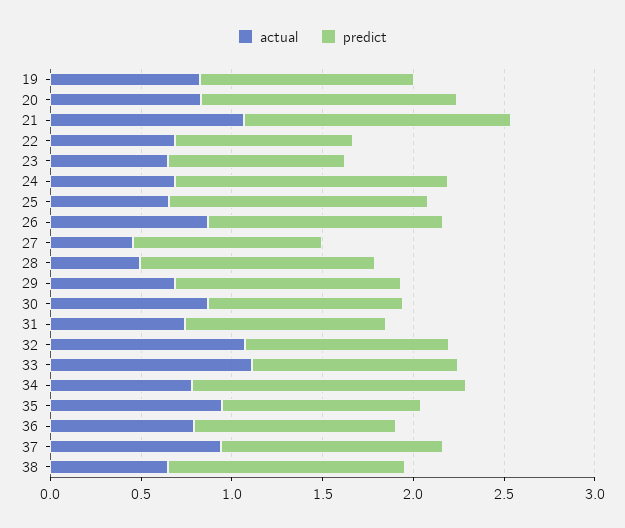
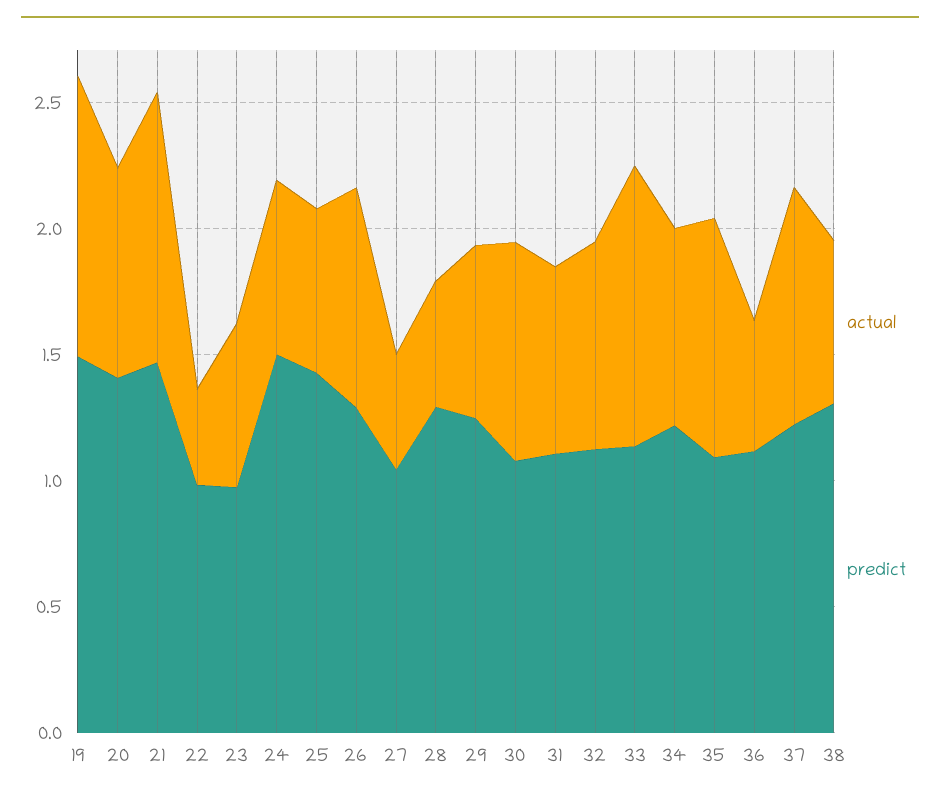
  {
    "actual": {
-     "19": 0.8,
+     "19": 1.1,
      "20": 0.8,
      "21": 1.1,
-     "22": 0.7,
+     "22": 0.4,
      "23": 0.6,
      "24": 0.7,
      "25": 0.7,
      "26": 0.9,
      "27": 0.5,
      "28": 0.5,
      "29": 0.7,
      "30": 0.9,
      "31": 0.7,
-     "32": 1.1,
+     "32": 0.8,
      "33": 1.1,
      "34": 0.8,
      "35": 0.9,
-     "36": 0.8,
+     "36": 0.5,
      "37": 0.9,
      "38": 0.6
    },
    "predict": {
-     "19": 1.2,
+     "19": 1.5,
      "20": 1.4,
      "21": 1.5,
      "22": 1,
      "23": 1,
      "24": 1.5,
      "25": 1.4,
      "26": 1.3,
      "27": 1,
      "28": 1.3,
      "29": 1.2,
      "30": 1.1,
      "31": 1.1,
      "32": 1.1,
      "33": 1.1,
-     "34": 1.5,
+     "34": 1.2,
      "35": 1.1,
      "36": 1.1,
      "37": 1.2,
      "38": 1.3
    }
  }

